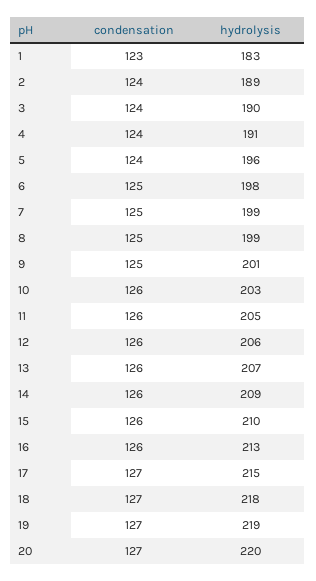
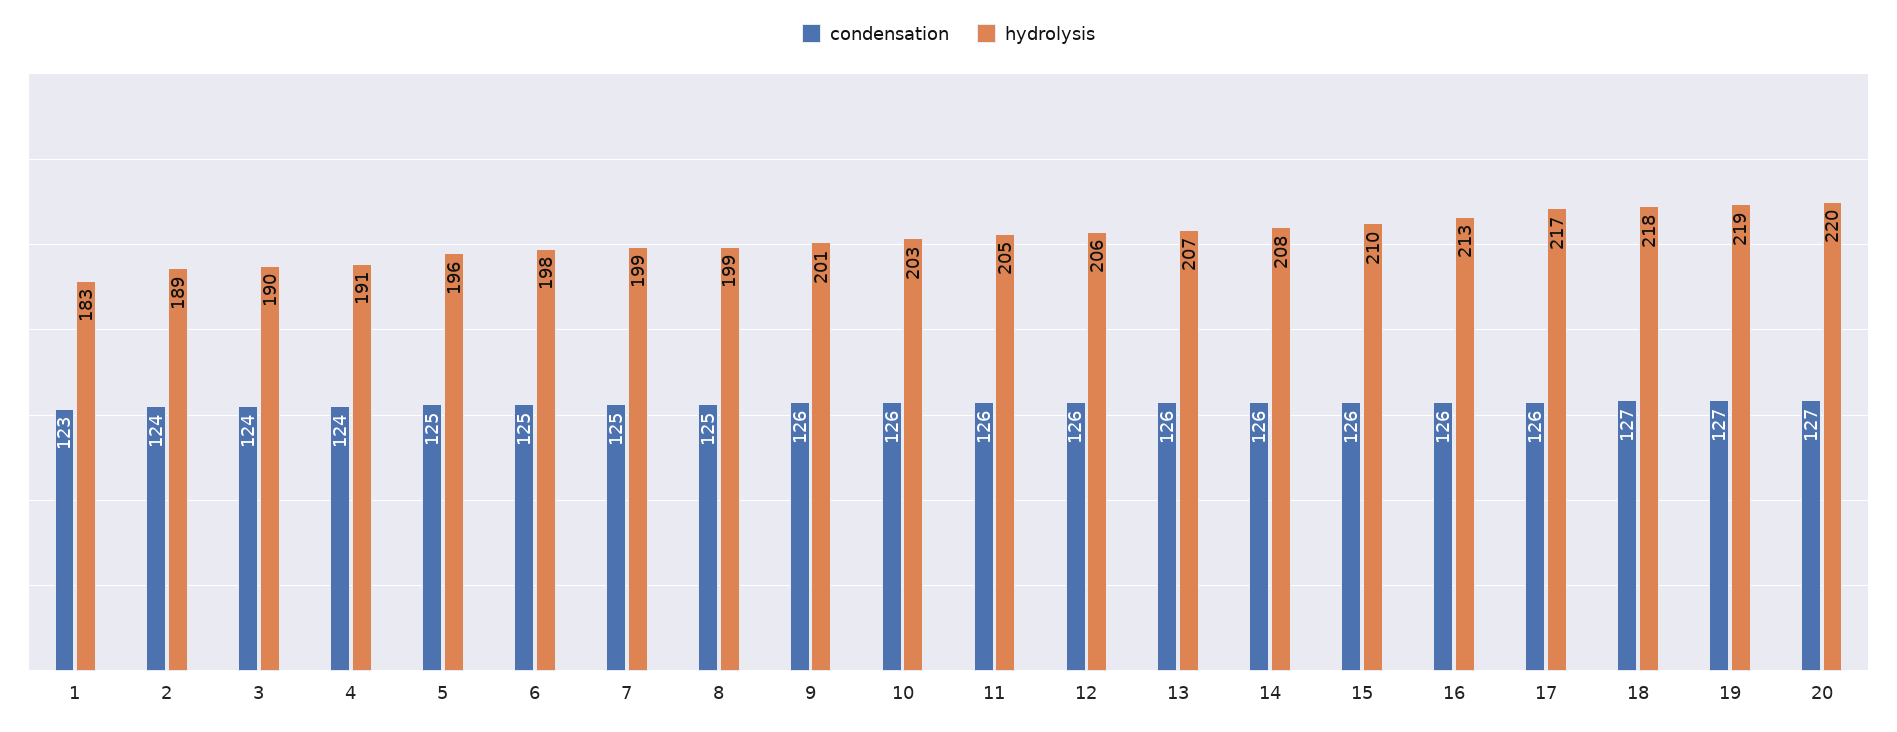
  {
    "condensation": {
      "1": 123,
      "2": 124,
      "3": 124,
      "4": 124,
-     "5": 124,
+     "5": 125,
      "6": 125,
      "7": 125,
      "8": 125,
-     "9": 125,
+     "9": 126,
      "10": 126,
      "11": 126,
      "12": 126,
      "13": 126,
      "14": 126,
      "15": 126,
      "16": 126,
-     "17": 127,
+     "17": 126,
      "18": 127,
      "19": 127,
      "20": 127
    },
    "hydrolysis": {
      "1": 183,
      "2": 189,
      "3": 190,
      "4": 191,
      "5": 196,
      "6": 198,
      "7": 199,
      "8": 199,
      "9": 201,
      "10": 203,
      "11": 205,
      "12": 206,
      "13": 207,
-     "14": 209,
+     "14": 208,
      "15": 210,
      "16": 213,
-     "17": 215,
+     "17": 217,
      "18": 218,
      "19": 219,
      "20": 220
    }
  }

